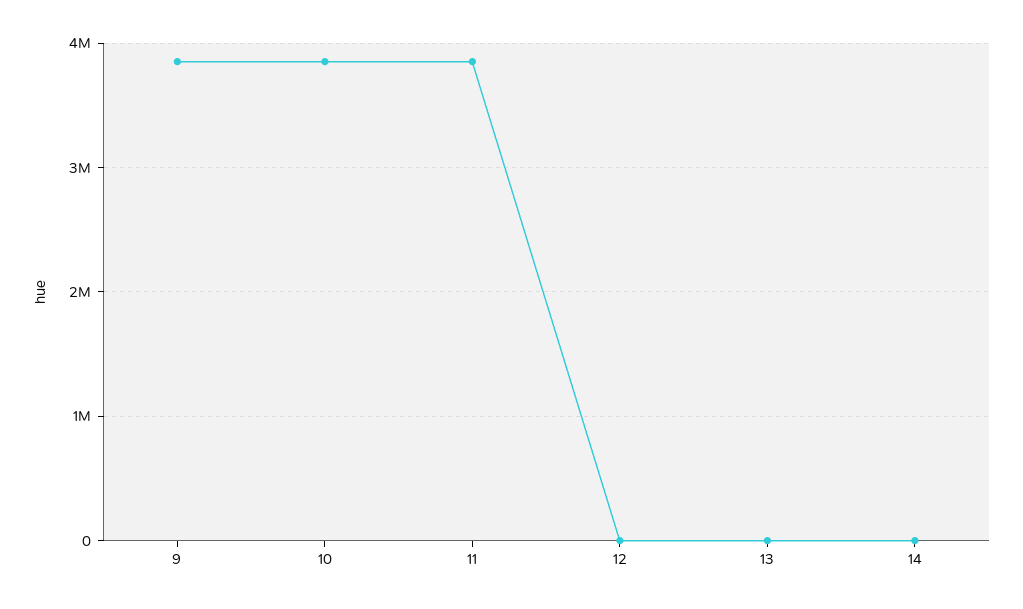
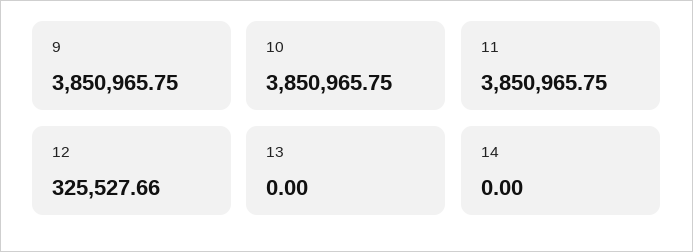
  {
    "9": 3850965.75,
    "10": 3850965.75,
    "11": 3850965.75,
-   "12": 0,
+   "12": 325527.66,
    "13": 0,
    "14": 0
  }

